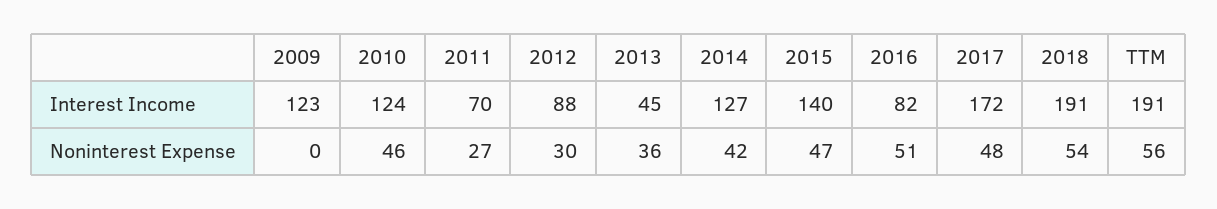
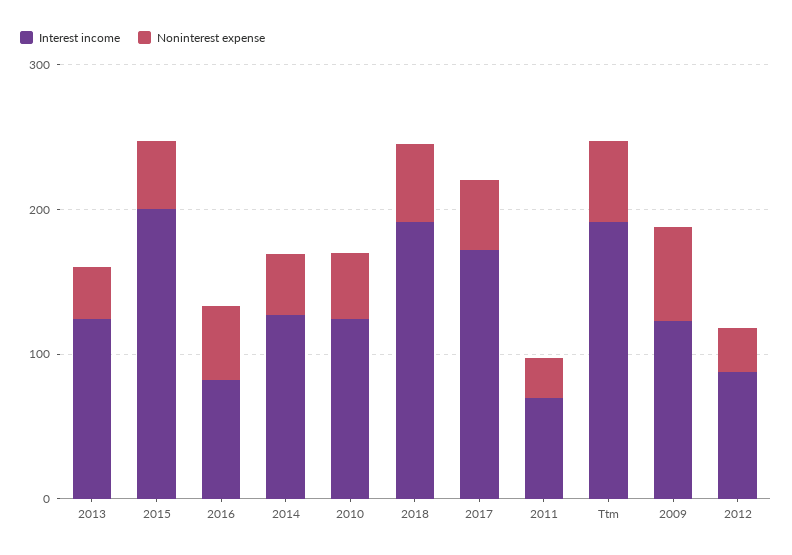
  {
    "Interest Income": {
      "2009": 123,
      "2010": 124,
      "2011": 70,
      "2012": 88,
-     "2013": 45,
+     "2013": 120,
      "2014": 127,
-     "2015": 140,
+     "2015": 200,
      "2016": 82,
      "2017": 172,
      "2018": 191,
      "TTM": 191
    },
    "Noninterest Expense": {
-     "2009": 0,
+     "2009": 60,
      "2010": 46,
      "2011": 27,
      "2012": 30,
      "2013": 36,
      "2014": 42,
      "2015": 47,
      "2016": 51,
      "2017": 48,
      "2018": 54,
      "TTM": 56
    }
  }

